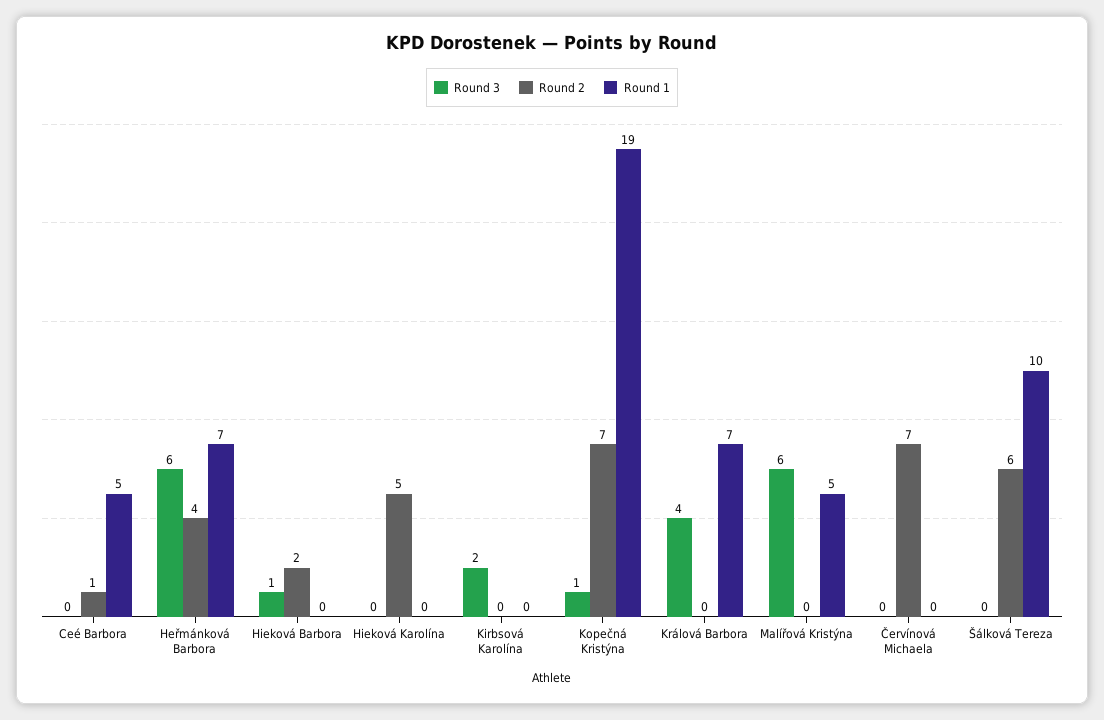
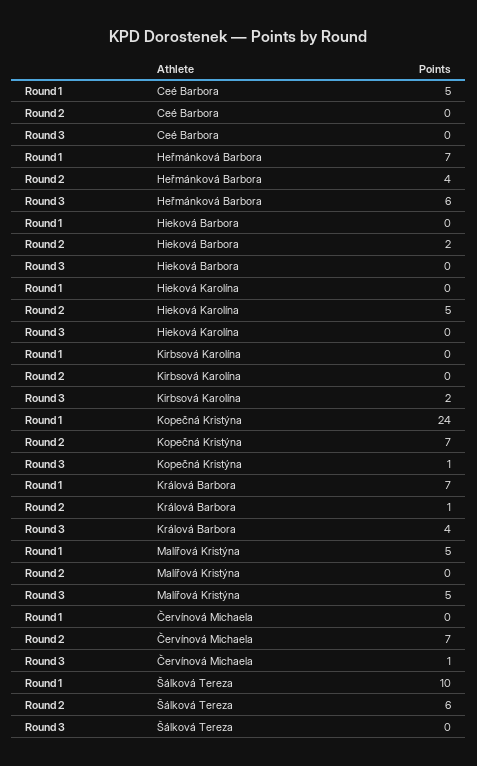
  {
    "Round 3": {
      "Ceé Barbora": 0,
      "Heřmánková Barbora": 6,
-     "Hieková Barbora": 1,
+     "Hieková Barbora": 0,
      "Hieková Karolína": 0,
      "Kirbsová Karolína": 2,
      "Kopečná Kristýna": 1,
      "Králová Barbora": 4,
-     "Malířová Kristýna": 6,
+     "Malířová Kristýna": 5,
-     "Červínová Michaela": 0,
+     "Červínová Michaela": 1,
      "Šálková Tereza": 0
    },
    "Round 2": {
-     "Ceé Barbora": 1,
+     "Ceé Barbora": 0,
      "Heřmánková Barbora": 4,
      "Hieková Barbora": 2,
      "Hieková Karolína": 5,
      "Kirbsová Karolína": 0,
      "Kopečná Kristýna": 7,
-     "Králová Barbora": 0,
+     "Králová Barbora": 1,
      "Malířová Kristýna": 0,
      "Červínová Michaela": 7,
      "Šálková Tereza": 6
    },
    "Round 1": {
      "Ceé Barbora": 5,
      "Heřmánková Barbora": 7,
      "Hieková Barbora": 0,
      "Hieková Karolína": 0,
      "Kirbsová Karolína": 0,
-     "Kopečná Kristýna": 19,
+     "Kopečná Kristýna": 24,
      "Králová Barbora": 7,
      "Malířová Kristýna": 5,
      "Červínová Michaela": 0,
      "Šálková Tereza": 10
    }
  }

